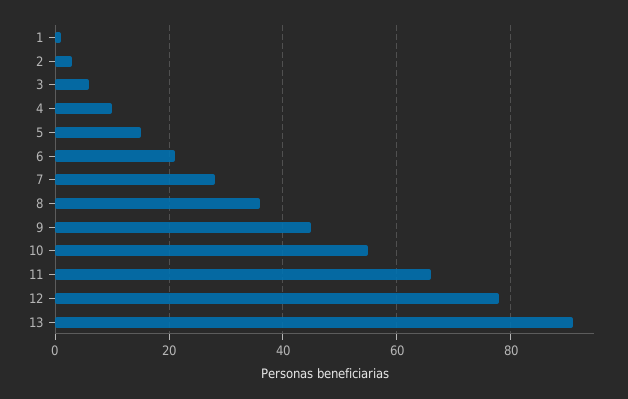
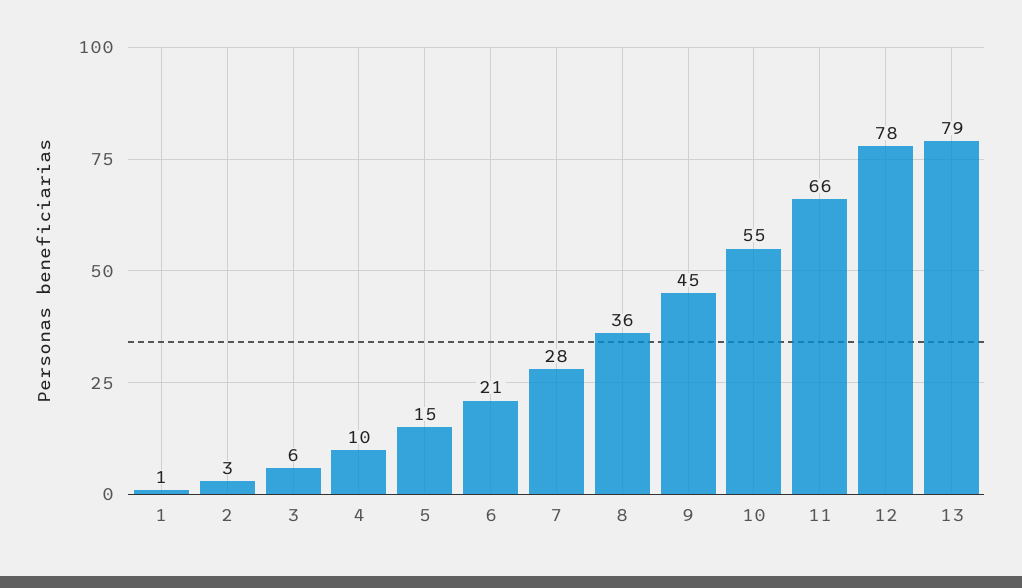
  {
    "1": 1,
    "2": 3,
    "3": 6,
    "4": 10,
    "5": 15,
    "6": 21,
    "7": 28,
    "8": 36,
    "9": 45,
    "10": 55,
    "11": 66,
    "12": 78,
-   "13": 90
+   "13": 79
  }

